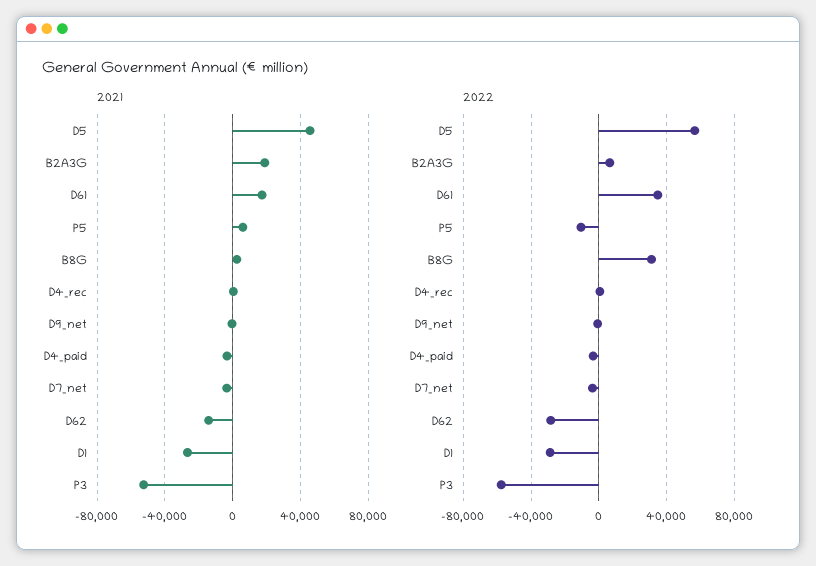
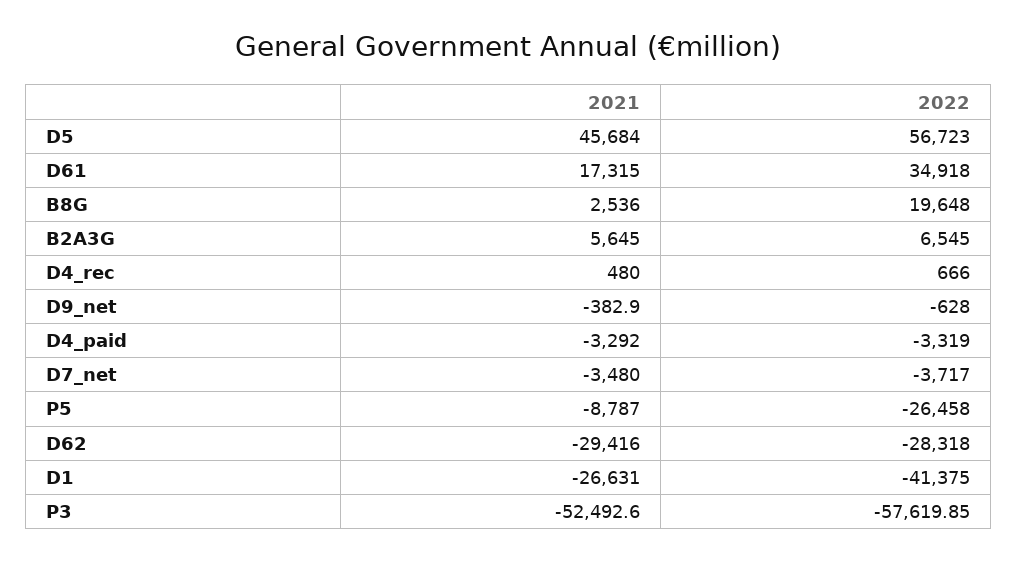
  {
    "2021": {
      "D5": 45684,
-     "B2A3G": 20000,
+     "B2A3G": 5645,
      "D61": 17315,
-     "P5": 5000,
+     "P5": -8787,
      "B8G": 2536,
      "D4_rec": 480,
      "D9_net": -382.9,
      "D4_paid": -3292,
      "D7_net": -3480,
-     "D62": -15000,
+     "D62": -29416,
      "D1": -26631,
      "P3": -52492.6
    },
    "2022": {
      "D5": 56723,
      "B2A3G": 6545,
      "D61": 34918,
-     "P5": -10000,
+     "P5": -26458,
-     "B8G": 30000,
+     "B8G": 19648,
      "D4_rec": 666,
      "D9_net": -628,
      "D4_paid": -3319,
      "D7_net": -3717,
      "D62": -28318,
-     "D1": -30000,
+     "D1": -41375,
      "P3": -57619.85
    }
  }

